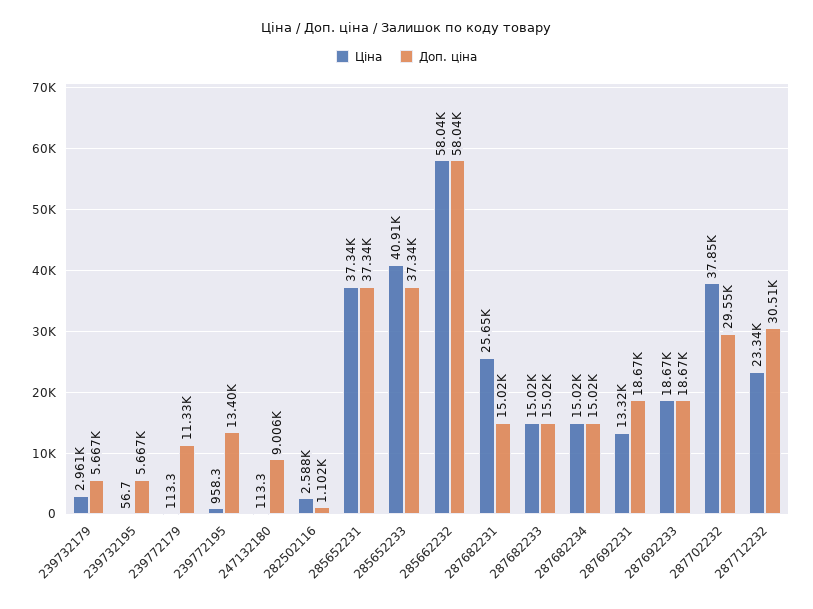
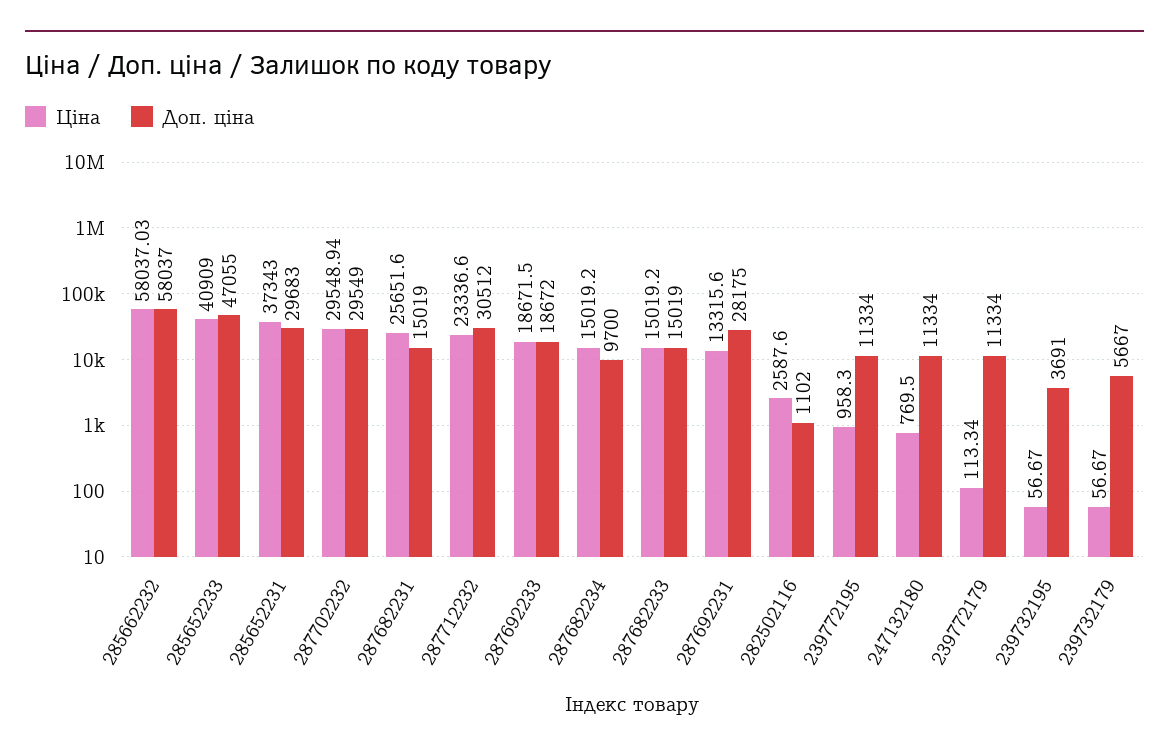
  {
    "Ціна": {
-     "239732179": 2961,
+     "239732179": 56.67,
      "239732195": 56.67,
      "239772179": 113.34,
      "239772195": 958.3,
-     "247132180": 113.3,
+     "247132180": 769.5,
      "282502116": 2587.6,
      "285652231": 37343,
      "285652233": 40909,
      "285662232": 58037.03,
      "287682231": 25651.6,
      "287682233": 15019.2,
      "287682234": 15019.2,
      "287692231": 13315.6,
      "287692233": 18671.5,
-     "287702232": 37850,
+     "287702232": 29548.94,
      "287712232": 23336.6
    },
    "Доп. ціна": {
      "239732179": 5667,
-     "239732195": 5667,
+     "239732195": 3691,
      "239772179": 11334,
-     "239772195": 13400,
+     "239772195": 11334,
-     "247132180": 9006,
+     "247132180": 11334,
      "282502116": 1102,
-     "285652231": 37340,
+     "285652231": 29683,
-     "285652233": 37340,
+     "285652233": 47055,
      "285662232": 58037,
      "287682231": 15019,
      "287682233": 15019,
-     "287682234": 15020,
+     "287682234": 9700,
-     "287692231": 18670,
+     "287692231": 28175,
      "287692233": 18672,
      "287702232": 29549,
      "287712232": 30512
    }
  }

